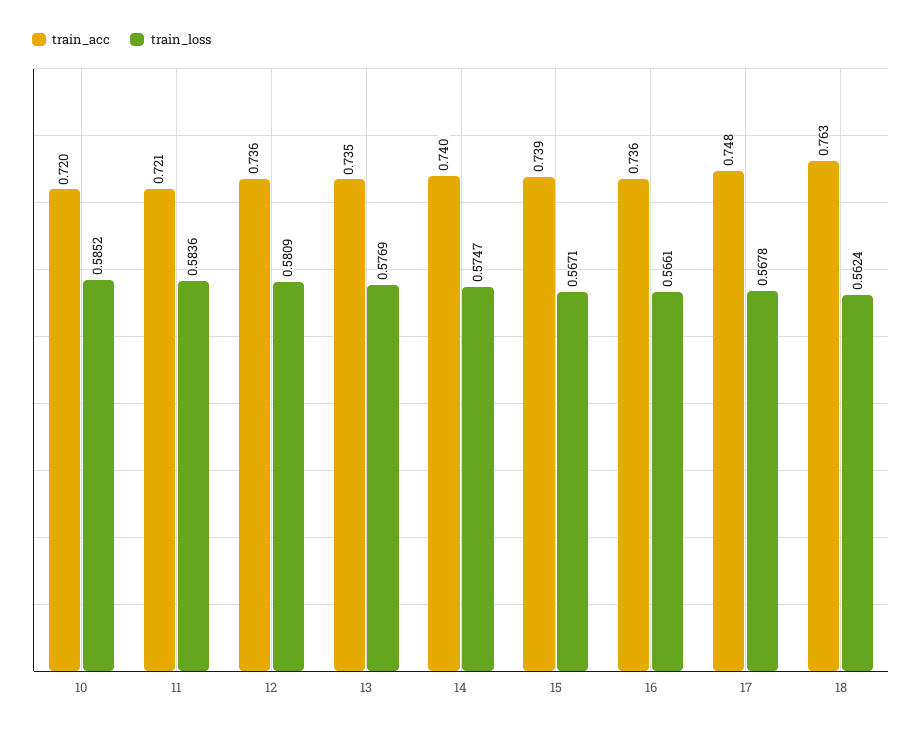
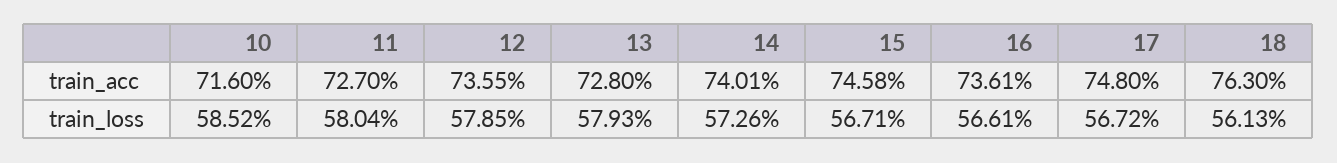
  {
    "train_acc": {
-     "10": 0.72,
+     "10": 0.716,
-     "11": 0.721,
+     "11": 0.727,
      "12": 0.7355,
-     "13": 0.735,
+     "13": 0.728,
      "14": 0.7401,
-     "15": 0.739,
+     "15": 0.7458,
      "16": 0.7361,
      "17": 0.748,
      "18": 0.763
    },
    "train_loss": {
      "10": 0.5852,
-     "11": 0.5836,
+     "11": 0.5804,
-     "12": 0.5809,
+     "12": 0.5785,
-     "13": 0.5769,
+     "13": 0.5793,
-     "14": 0.5747,
+     "14": 0.5726,
      "15": 0.5671,
      "16": 0.5661,
-     "17": 0.5678,
+     "17": 0.5672,
-     "18": 0.5624
+     "18": 0.5613
    }
  }

